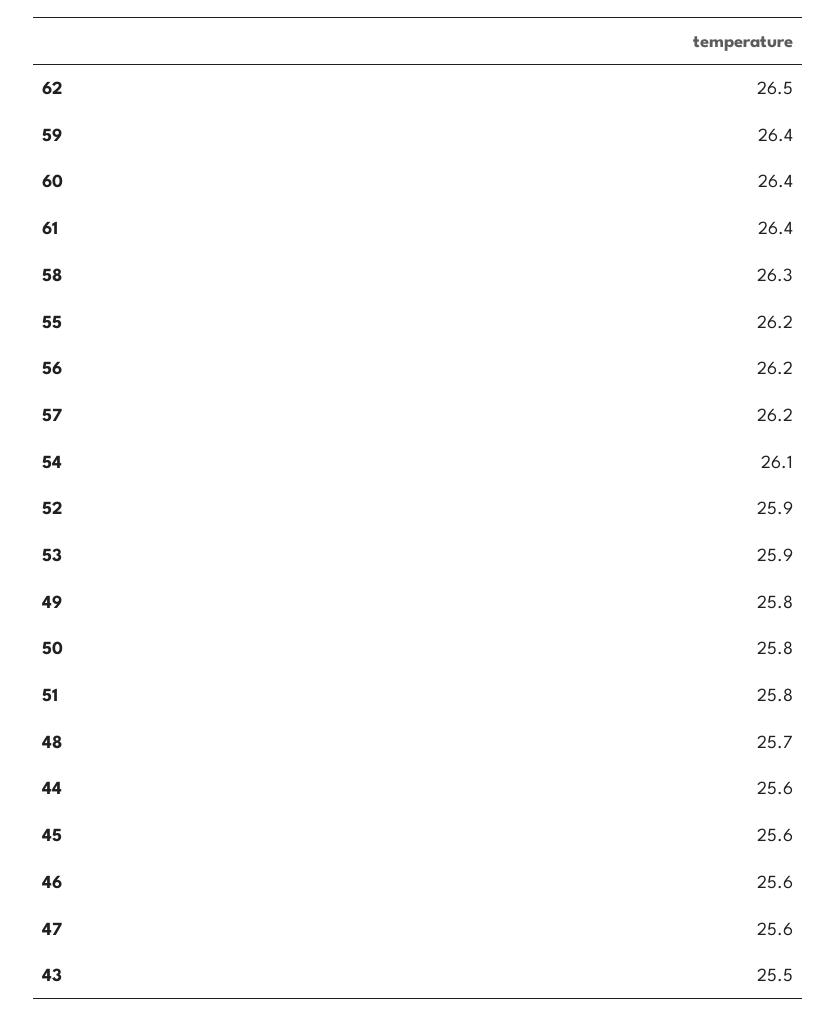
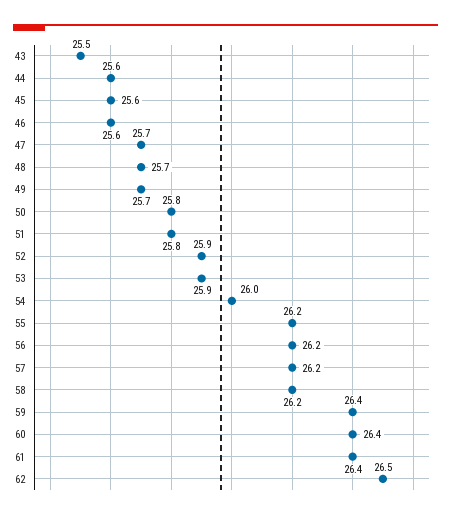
  {
    "62": 26.5,
    "59": 26.4,
    "60": 26.4,
    "61": 26.4,
-   "58": 26.3,
+   "58": 26.2,
    "55": 26.2,
    "56": 26.2,
    "57": 26.2,
-   "54": 26.1,
+   "54": 26,
    "52": 25.9,
    "53": 25.9,
-   "49": 25.8,
+   "49": 25.7,
    "50": 25.8,
    "51": 25.8,
    "48": 25.7,
    "44": 25.6,
    "45": 25.6,
    "46": 25.6,
-   "47": 25.6,
+   "47": 25.7,
    "43": 25.5
  }

